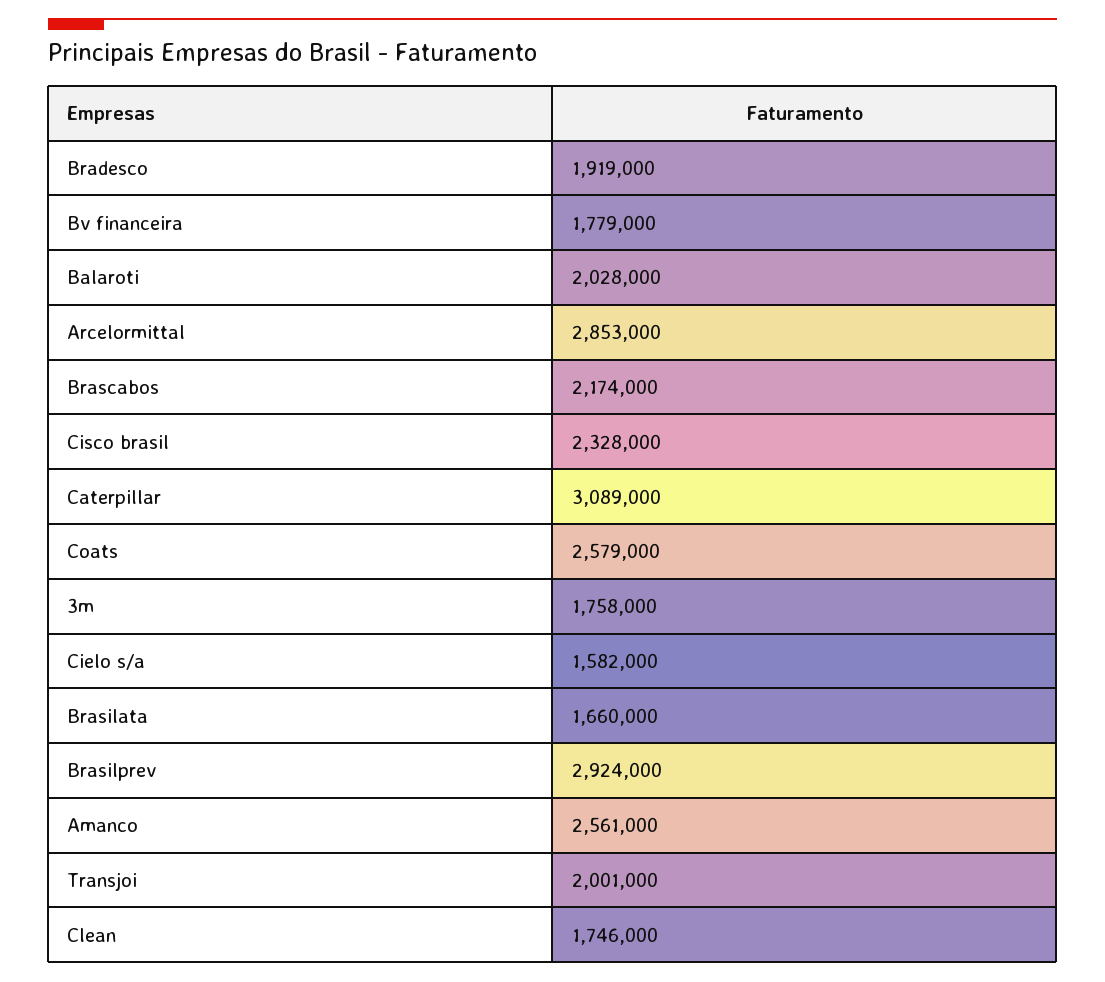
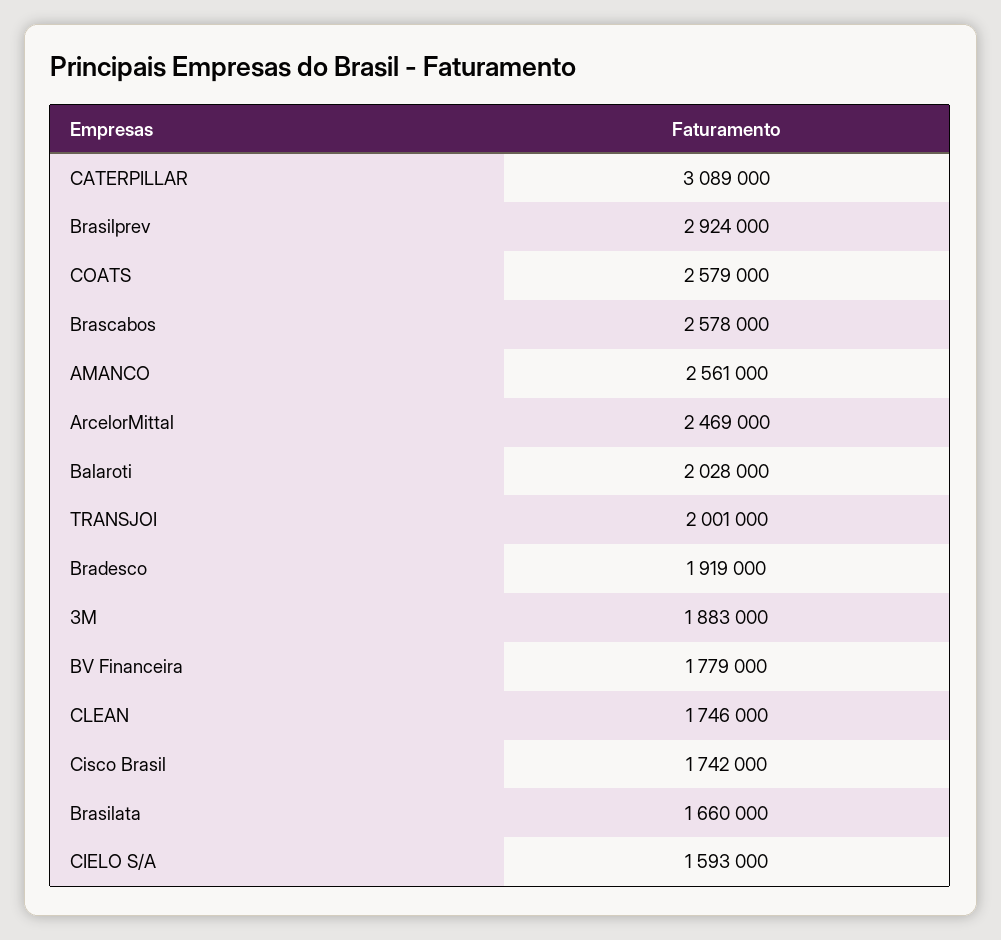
  {
    "Bradesco": 1919000,
    "Bv financeira": 1779000,
    "Balaroti": 2028000,
-   "Arcelormittal": 2853000,
+   "Arcelormittal": 2469000,
-   "Brascabos": 2174000,
+   "Brascabos": 2578000,
-   "Cisco brasil": 2328000,
+   "Cisco brasil": 1742000,
    "Caterpillar": 3089000,
    "Coats": 2579000,
-   "3m": 1758000,
+   "3m": 1883000,
-   "Cielo s/a": 1582000,
+   "Cielo s/a": 1593000,
    "Brasilata": 1660000,
    "Brasilprev": 2924000,
    "Amanco": 2561000,
    "Transjoi": 2001000,
    "Clean": 1746000
  }

